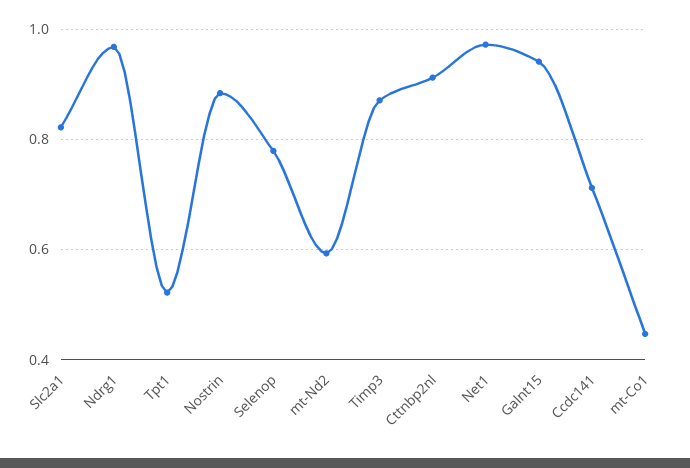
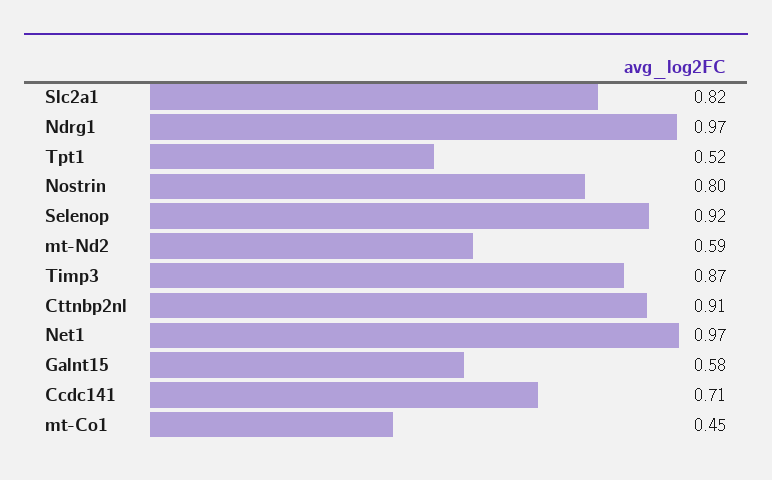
  {
    "Slc2a1": 0.82,
    "Ndrg1": 0.97,
    "Tpt1": 0.52,
-   "Nostrin": 0.88,
+   "Nostrin": 0.8,
-   "Selenop": 0.78,
+   "Selenop": 0.92,
    "mt-Nd2": 0.59,
    "Timp3": 0.87,
    "Cttnbp2nl": 0.91,
    "Net1": 0.97,
-   "Galnt15": 0.94,
+   "Galnt15": 0.58,
    "Ccdc141": 0.71,
    "mt-Co1": 0.45
  }

